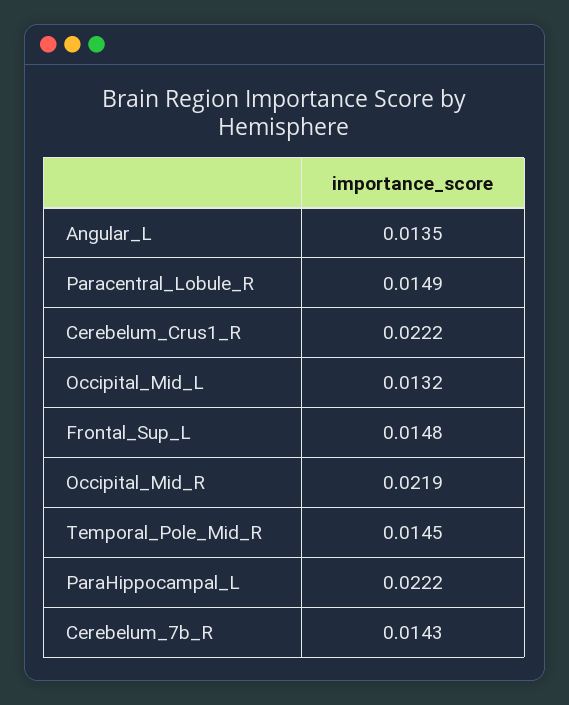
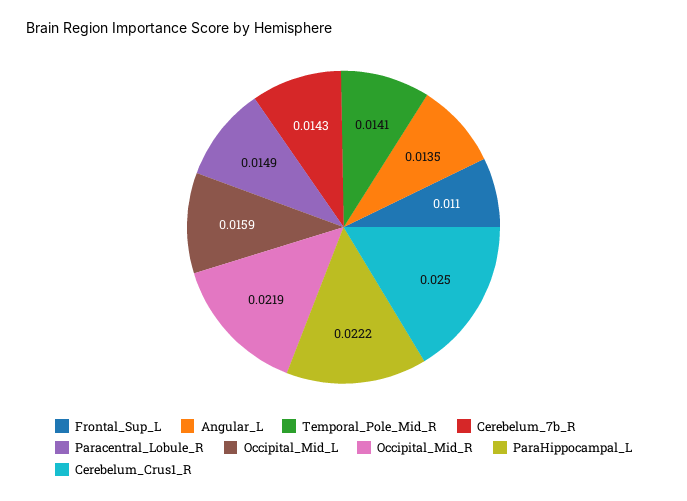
  {
    "Angular_L": 0.0135,
    "Paracentral_Lobule_R": 0.0149,
-   "Cerebelum_Crus1_R": 0.0222,
+   "Cerebelum_Crus1_R": 0.025,
-   "Occipital_Mid_L": 0.0132,
+   "Occipital_Mid_L": 0.0159,
-   "Frontal_Sup_L": 0.0148,
+   "Frontal_Sup_L": 0.011,
    "Occipital_Mid_R": 0.0219,
-   "Temporal_Pole_Mid_R": 0.0145,
+   "Temporal_Pole_Mid_R": 0.0141,
    "ParaHippocampal_L": 0.0222,
    "Cerebelum_7b_R": 0.0143
  }

